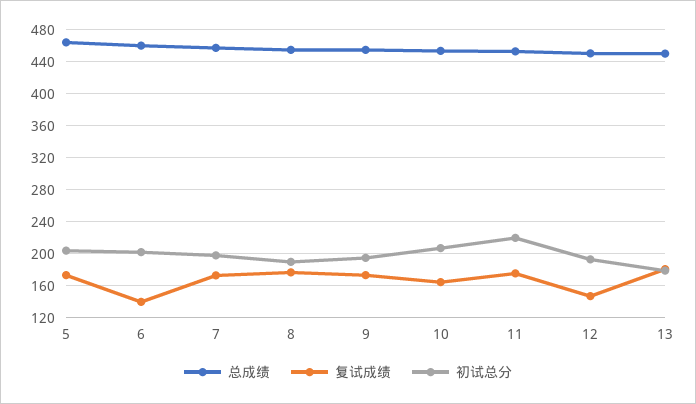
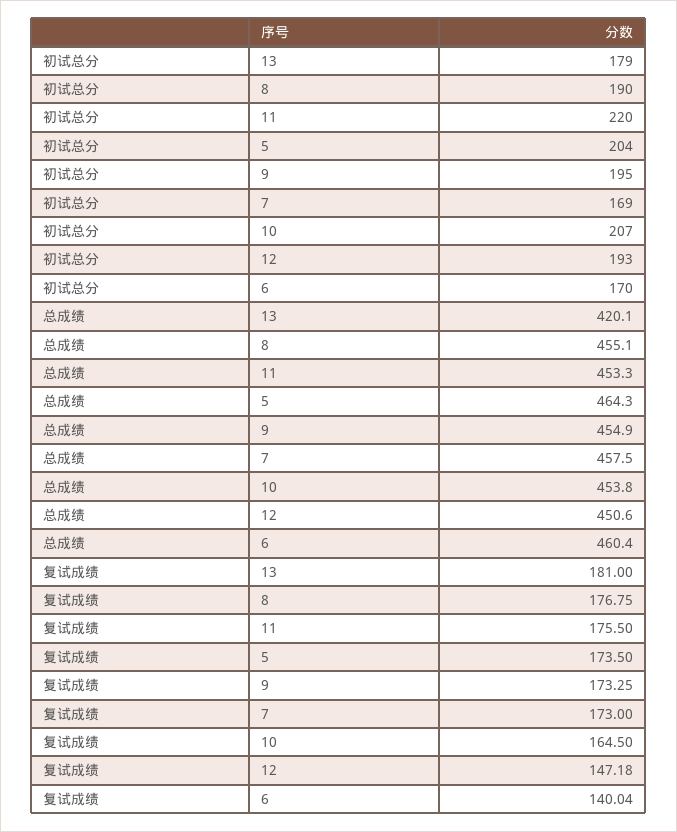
  {
    "总成绩": {
      "5": 464.3,
      "6": 460.4,
      "7": 457.5,
      "8": 455.1,
      "9": 454.9,
      "10": 453.8,
      "11": 453.3,
      "12": 450.6,
-     "13": 450
+     "13": 420.1
    },
    "复试成绩": {
      "5": 173.5,
      "6": 140.04,
      "7": 173,
      "8": 176.75,
      "9": 173.25,
      "10": 164.5,
      "11": 175.5,
      "12": 147.18,
      "13": 181
    },
    "初试总分": {
      "5": 204,
-     "6": 200,
+     "6": 170,
-     "7": 200,
+     "7": 169,
      "8": 190,
      "9": 195,
      "10": 207,
      "11": 220,
      "12": 193,
      "13": 179
    }
  }

